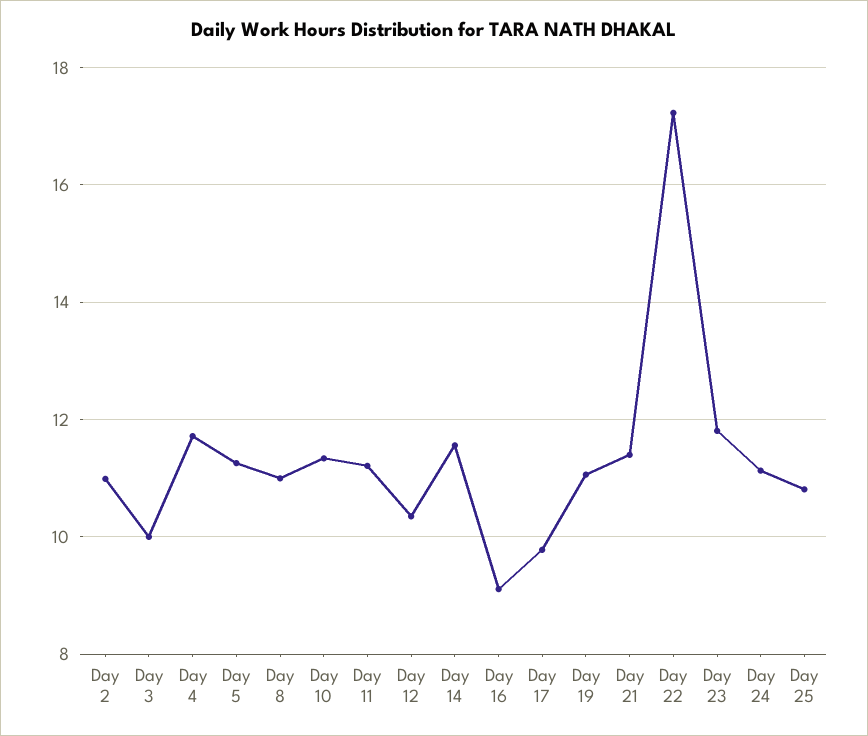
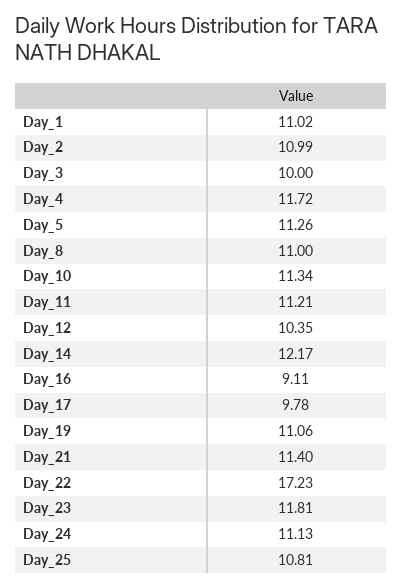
  {
    "Day 2": 10.99,
    "Day 3": 10,
    "Day 4": 11.72,
    "Day 5": 11.26,
    "Day 8": 11,
    "Day 10": 11.34,
    "Day 11": 11.21,
    "Day 12": 10.35,
-   "Day 14": 11.6,
+   "Day 14": 12.17,
    "Day 16": 9.11,
    "Day 17": 9.78,
    "Day 19": 11.06,
    "Day 21": 11.4,
    "Day 22": 17.23,
    "Day 23": 11.81,
    "Day 24": 11.13,
-   "Day 25": 10.81
+   "Day 25": 10.81,
+   "Day_1": 11.02
  }

